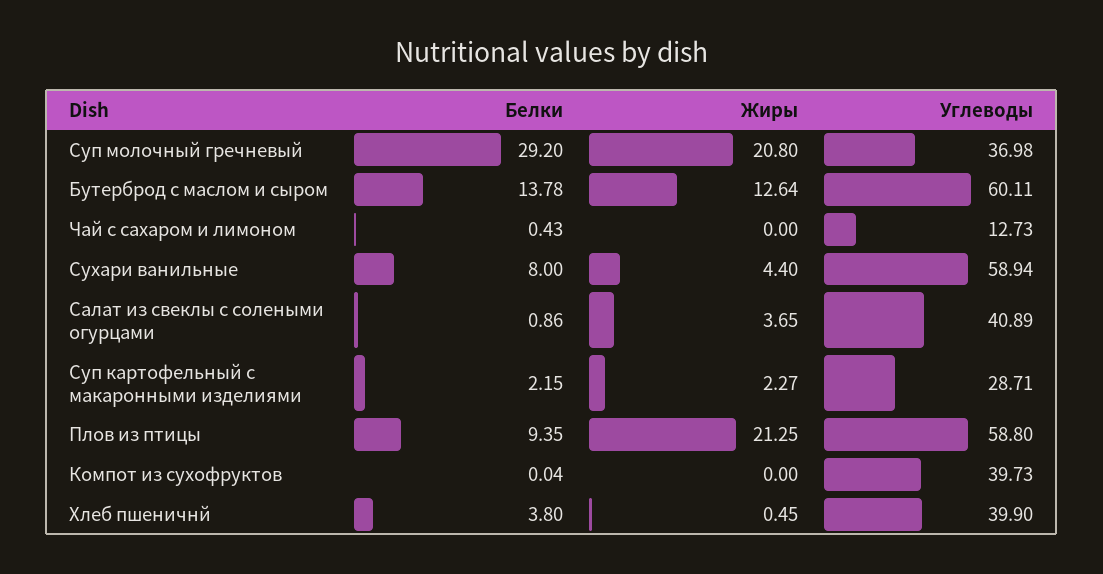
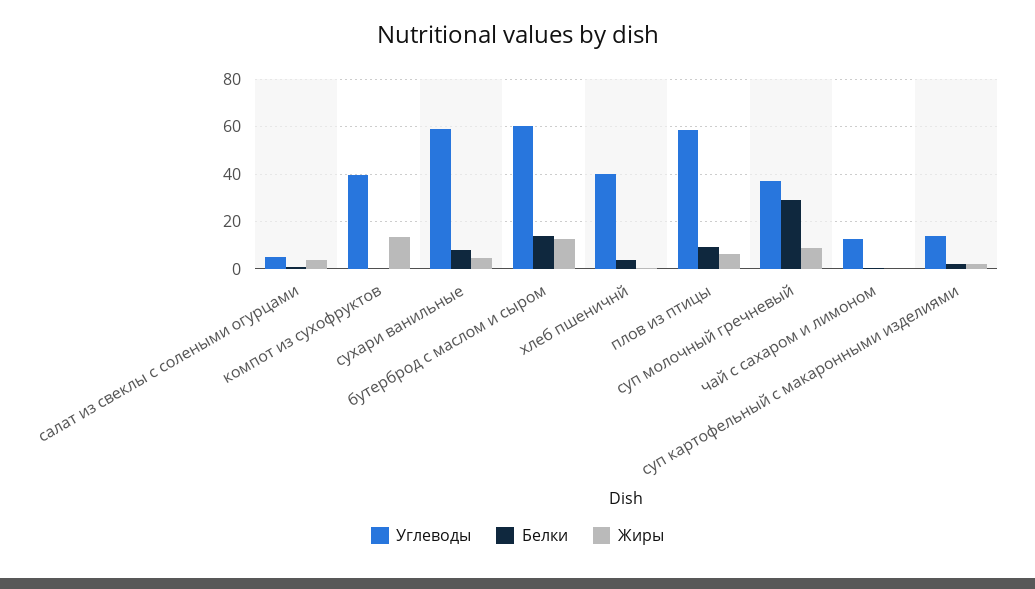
  {
    "Белки": {
      "Суп молочный гречневый": 29.2,
      "Бутерброд с маслом и сыром": 13.78,
      "Чай с сахаром и лимоном": 0.43,
      "Сухари ванильные": 8,
      "Салат из свеклы с солеными огурцами": 0.86,
      "Суп картофельный с макаронными изделиями": 2.15,
      "Плов из птицы": 9.35,
      "Компот из сухофруктов": 0.04,
      "Хлеб пшеничнй": 3.8
    },
    "Жиры": {
-     "Суп молочный гречневый": 20.8,
+     "Суп молочный гречневый": 10,
      "Бутерброд с маслом и сыром": 12.64,
      "Чай с сахаром и лимоном": 0,
      "Сухари ванильные": 4.4,
      "Салат из свеклы с солеными огурцами": 3.65,
      "Суп картофельный с макаронными изделиями": 2.27,
-     "Плов из птицы": 21.25,
+     "Плов из птицы": 5,
-     "Компот из сухофруктов": 0,
+     "Компот из сухофруктов": 15,
      "Хлеб пшеничнй": 0.45
    },
    "Углеводы": {
      "Суп молочный гречневый": 36.98,
      "Бутерброд с маслом и сыром": 60.11,
      "Чай с сахаром и лимоном": 12.73,
      "Сухари ванильные": 58.94,
-     "Салат из свеклы с солеными огурцами": 40.89,
+     "Салат из свеклы с солеными огурцами": 5,
-     "Суп картофельный с макаронными изделиями": 28.71,
+     "Суп картофельный с макаронными изделиями": 15,
      "Плов из птицы": 58.8,
      "Компот из сухофруктов": 39.73,
      "Хлеб пшеничнй": 39.9
    }
  }

